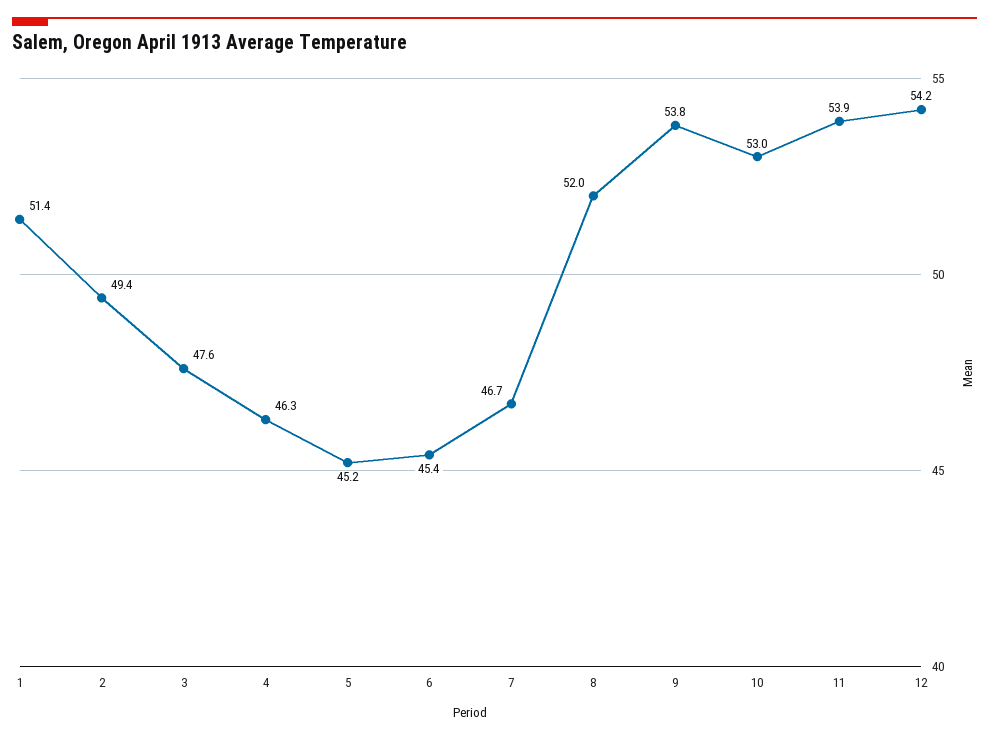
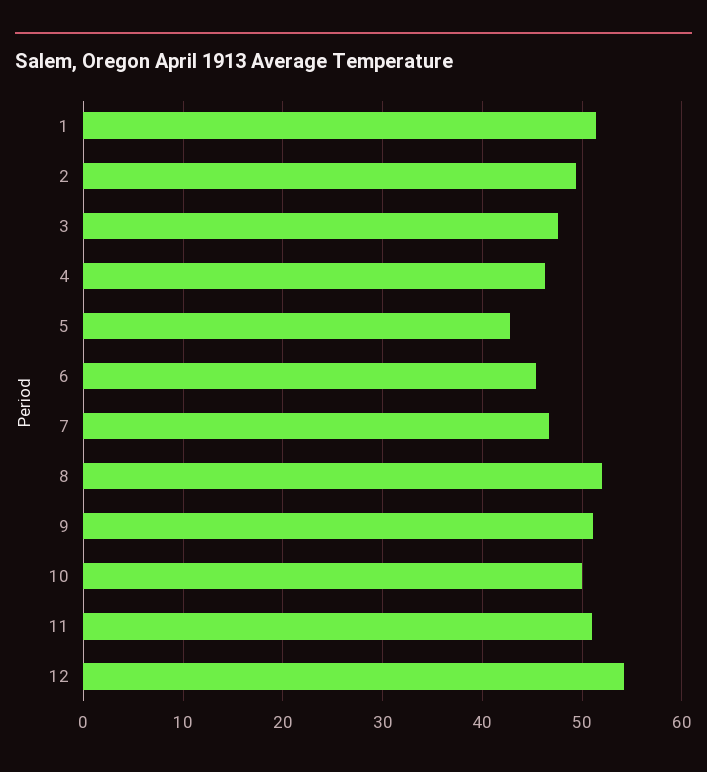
  {
    "1": 51.4,
    "2": 49.4,
    "3": 47.6,
    "4": 46.3,
-   "5": 45.2,
+   "5": 43,
    "6": 45.4,
    "7": 46.7,
    "8": 52,
-   "9": 53.8,
+   "9": 51,
-   "10": 53,
+   "10": 50,
-   "11": 53.9,
+   "11": 51,
    "12": 54.2
  }

